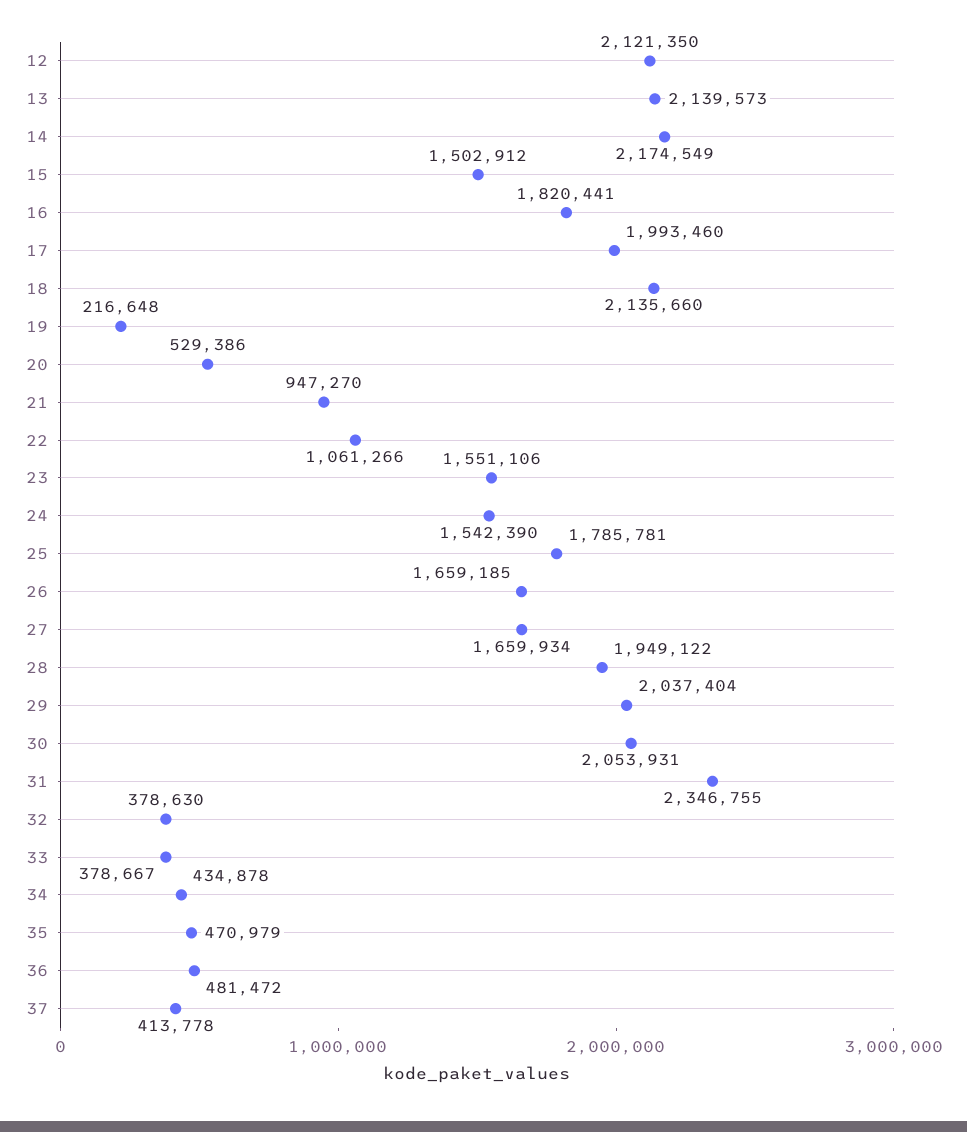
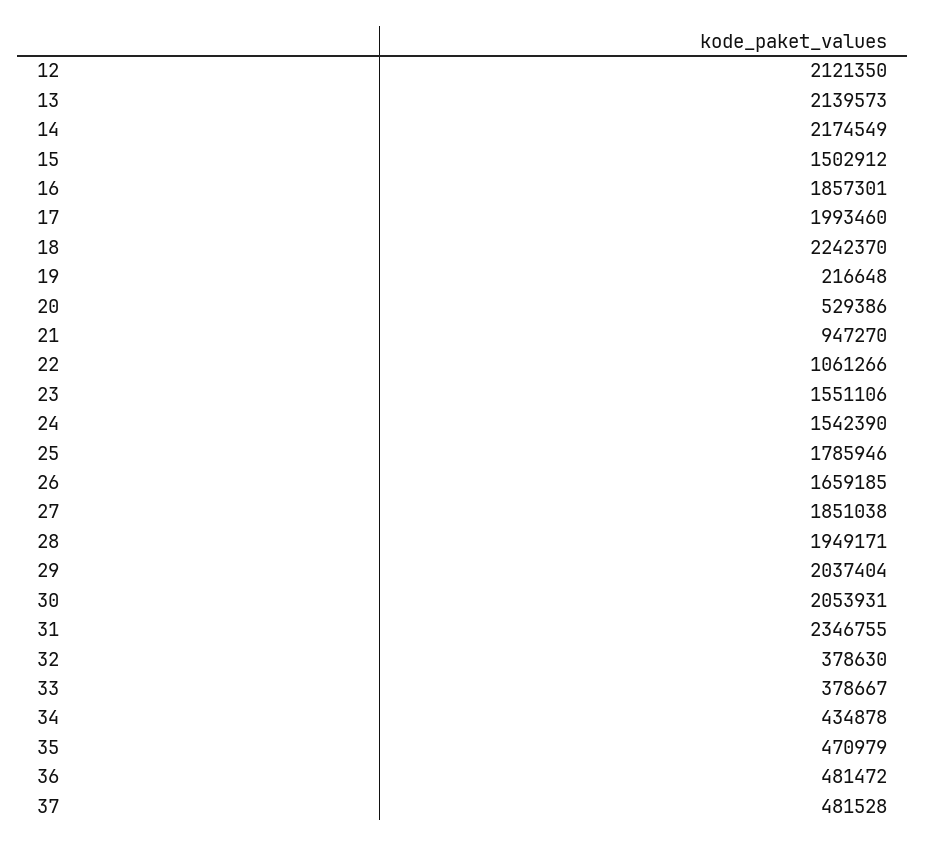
  {
    "12": 2121350,
    "13": 2139573,
    "14": 2174549,
    "15": 1502912,
-   "16": 1820441,
+   "16": 1857301,
    "17": 1993460,
-   "18": 2135660,
+   "18": 2242370,
    "19": 216648,
    "20": 529386,
    "21": 947270,
    "22": 1061266,
    "23": 1551106,
    "24": 1542390,
-   "25": 1785781,
+   "25": 1785946,
    "26": 1659185,
-   "27": 1659934,
+   "27": 1851038,
-   "28": 1949122,
+   "28": 1949171,
    "29": 2037404,
    "30": 2053931,
    "31": 2346755,
    "32": 378630,
    "33": 378667,
    "34": 434878,
    "35": 470979,
    "36": 481472,
-   "37": 413778
+   "37": 481528
  }

